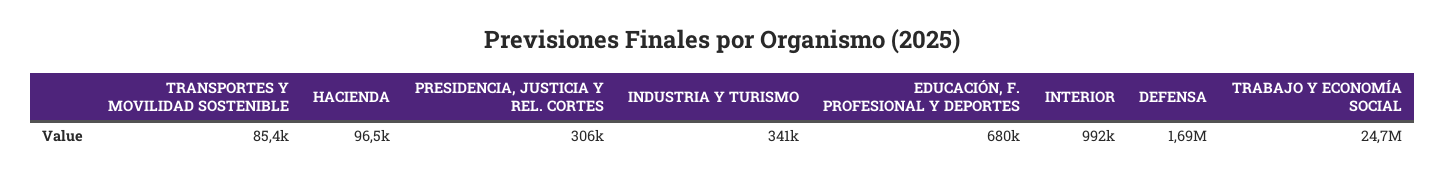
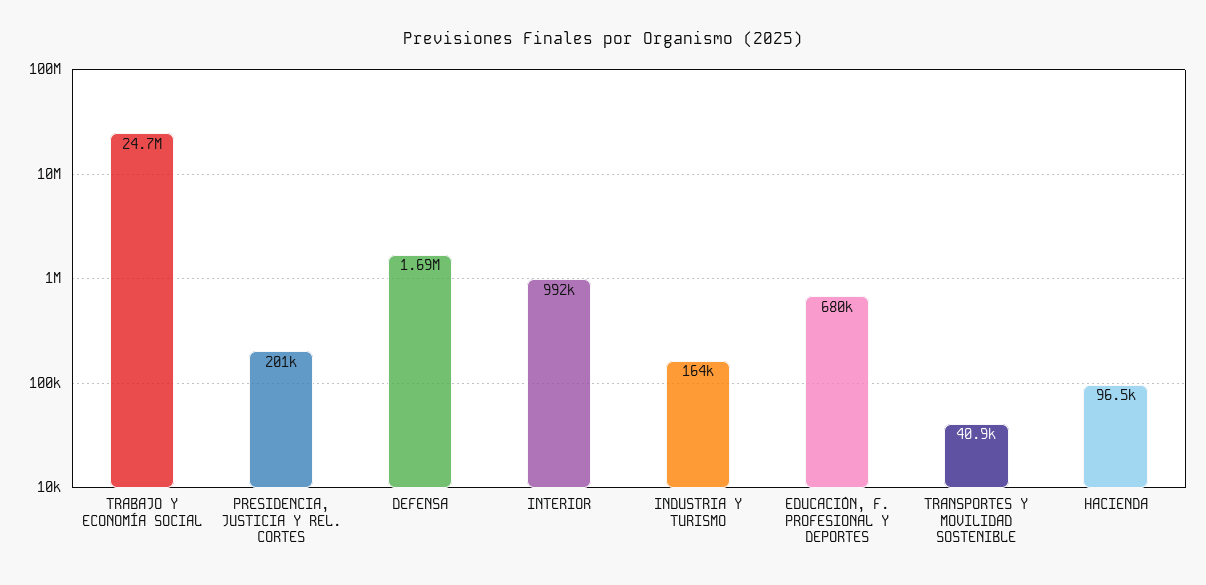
  {
-   "TRANSPORTES Y MOVILIDAD SOSTENIBLE": 85400,
+   "TRANSPORTES Y MOVILIDAD SOSTENIBLE": 40900,
    "HACIENDA": 96500,
-   "PRESIDENCIA, JUSTICIA Y REL. CORTES": 306000,
+   "PRESIDENCIA, JUSTICIA Y REL. CORTES": 201000,
-   "INDUSTRIA Y TURISMO": 341000,
+   "INDUSTRIA Y TURISMO": 164000,
    "EDUCACIÓN, F. PROFESIONAL Y DEPORTES": 680000,
    "INTERIOR": 992000,
    "DEFENSA": 1690000,
    "TRABAJO Y ECONOMÍA SOCIAL": 24700000
  }

